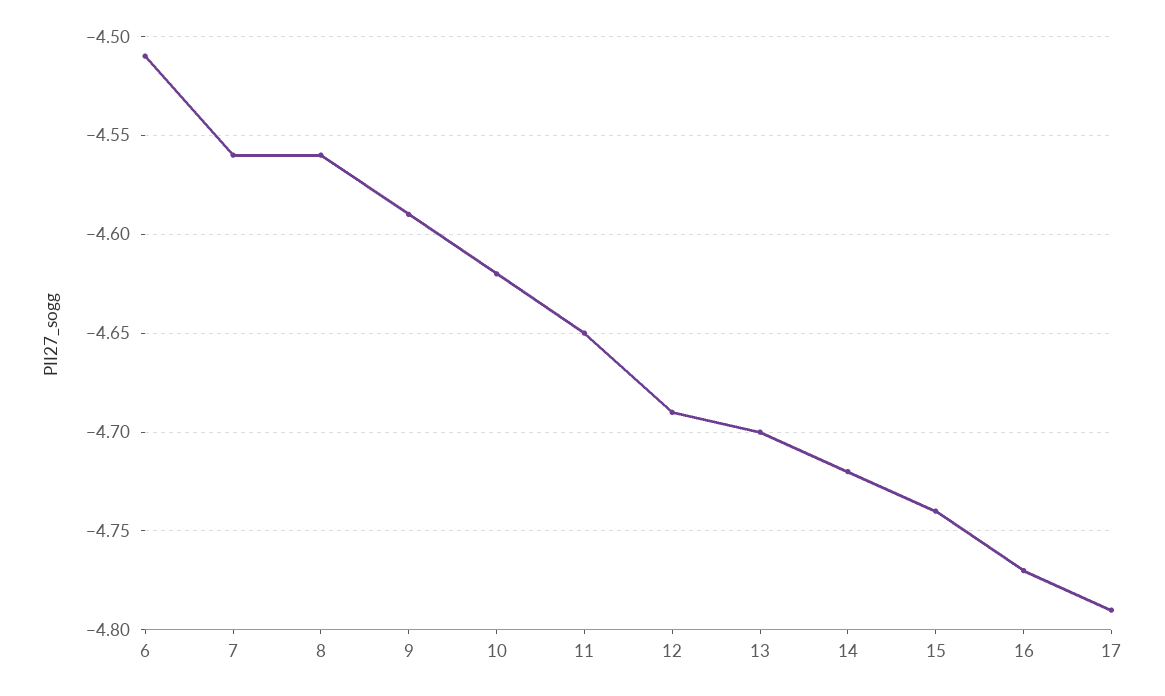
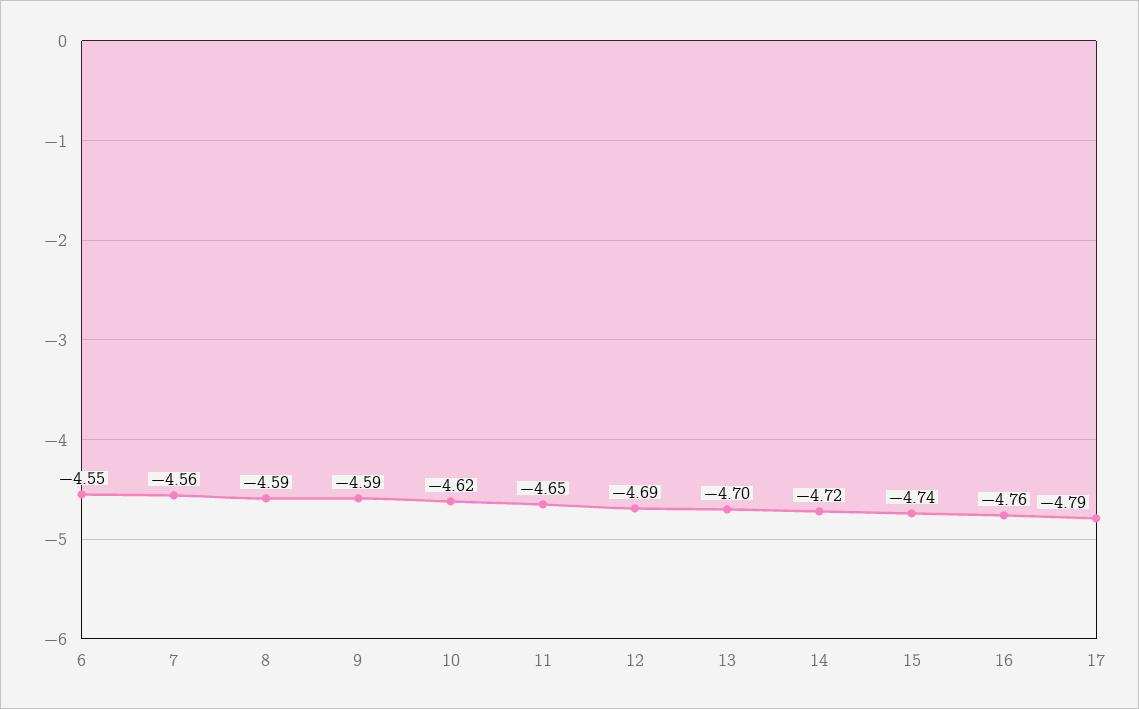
  {
-   "6": -4.51,
+   "6": -4.55,
    "7": -4.56,
-   "8": -4.56,
+   "8": -4.59,
    "9": -4.59,
    "10": -4.62,
    "11": -4.65,
    "12": -4.69,
    "13": -4.7,
    "14": -4.72,
    "15": -4.74,
-   "16": -4.77,
+   "16": -4.76,
    "17": -4.79
  }

